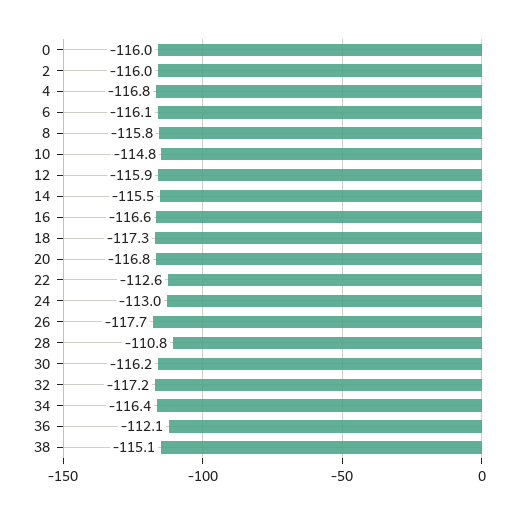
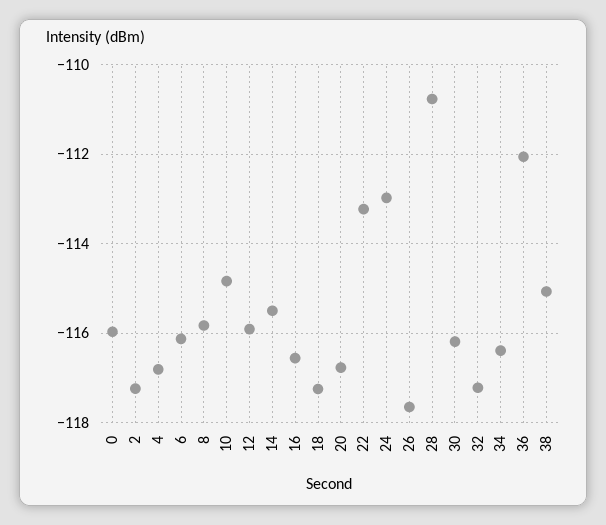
  {
    "0": -116,
-   "2": -116,
+   "2": -117.2,
    "4": -116.8,
    "6": -116.1,
    "8": -115.8,
    "10": -114.8,
    "12": -115.9,
    "14": -115.5,
    "16": -116.6,
    "18": -117.3,
    "20": -116.8,
-   "22": -112.6,
+   "22": -113.2,
    "24": -113,
    "26": -117.7,
    "28": -110.8,
    "30": -116.2,
    "32": -117.2,
    "34": -116.4,
    "36": -112.1,
    "38": -115.1
  }

